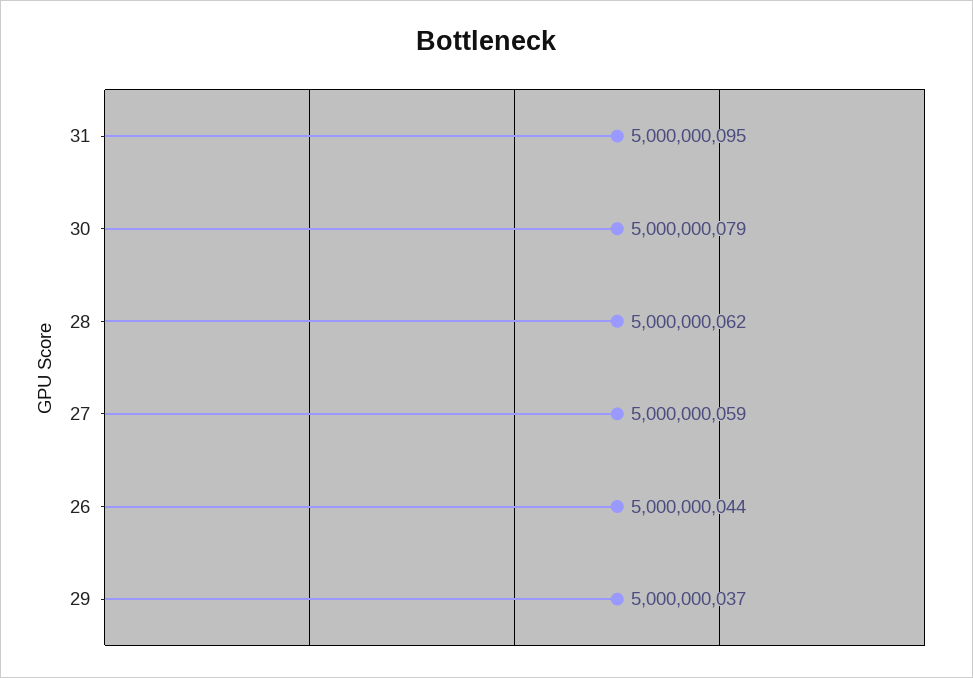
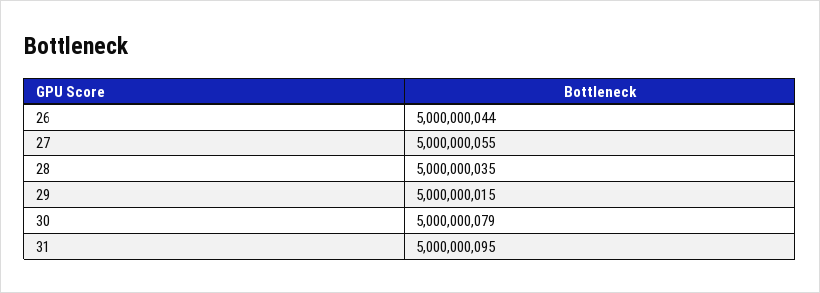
  {
    "31": 5000000095,
    "30": 5000000079,
-   "28": 5000000062,
+   "28": 5000000035,
-   "27": 5000000059,
+   "27": 5000000055,
    "26": 5000000044,
-   "29": 5000000037
+   "29": 5000000015
  }

